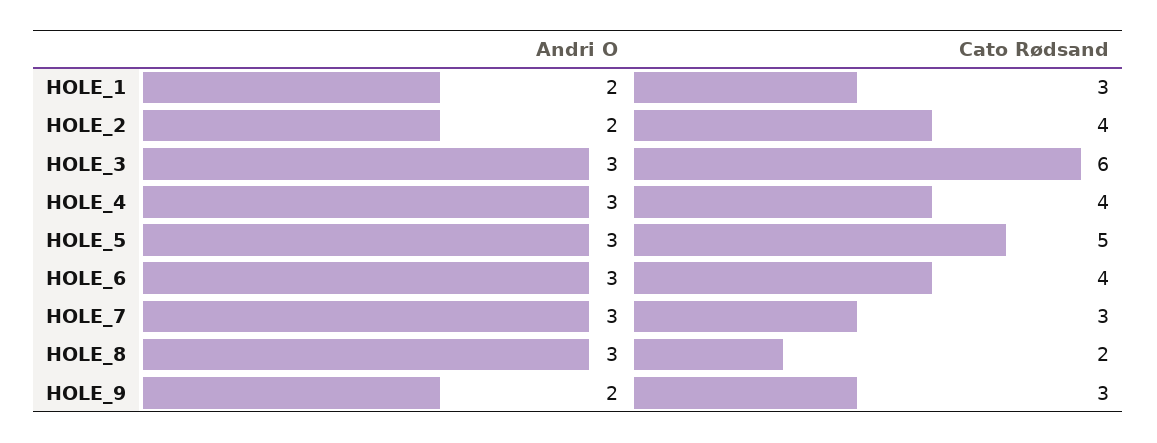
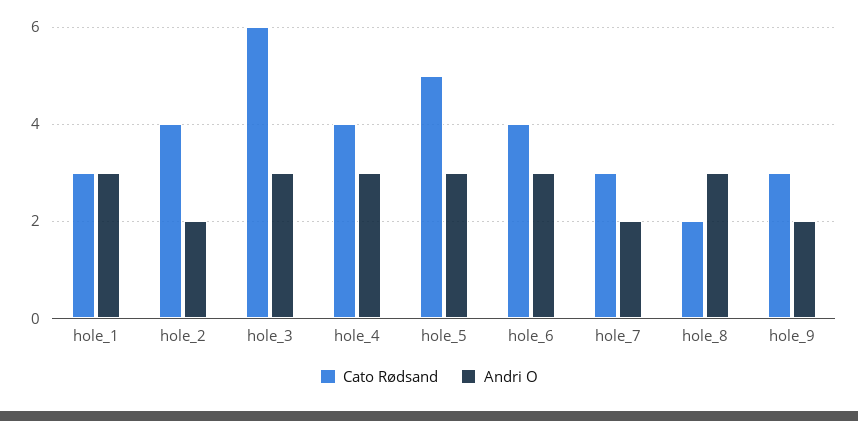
  {
    "Andri O": {
-     "HOLE_1": 2,
+     "HOLE_1": 3,
      "HOLE_2": 2,
      "HOLE_3": 3,
      "HOLE_4": 3,
      "HOLE_5": 3,
      "HOLE_6": 3,
-     "HOLE_7": 3,
+     "HOLE_7": 2,
      "HOLE_8": 3,
      "HOLE_9": 2
    },
    "Cato Rødsand": {
      "HOLE_1": 3,
      "HOLE_2": 4,
      "HOLE_3": 6,
      "HOLE_4": 4,
      "HOLE_5": 5,
      "HOLE_6": 4,
      "HOLE_7": 3,
      "HOLE_8": 2,
      "HOLE_9": 3
    }
  }

